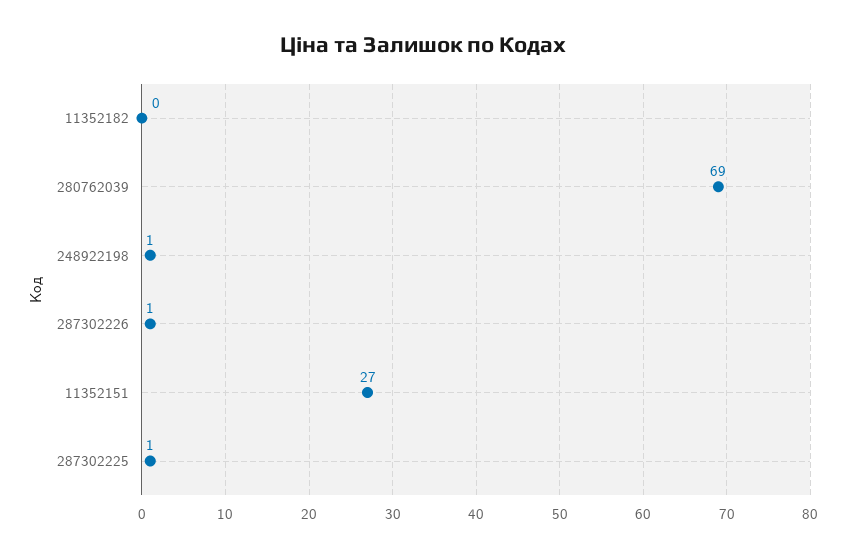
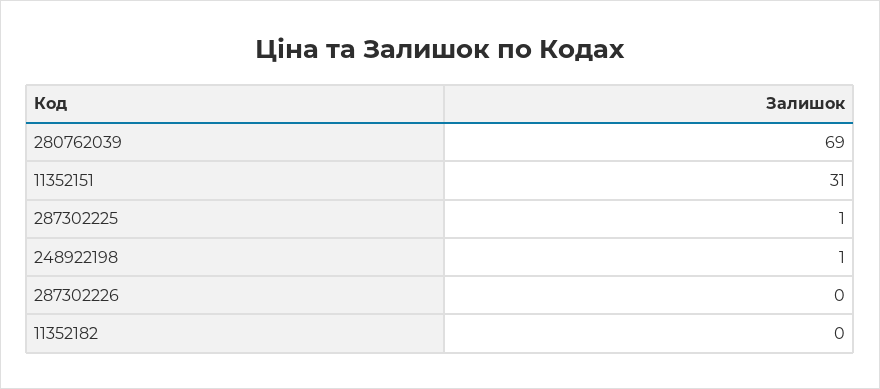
  {
    "11352182": 0,
    "280762039": 69,
    "248922198": 1,
-   "287302226": 1,
+   "287302226": 0,
-   "11352151": 27,
+   "11352151": 31,
    "287302225": 1
  }

